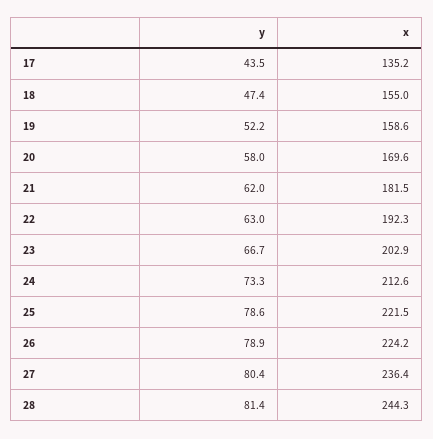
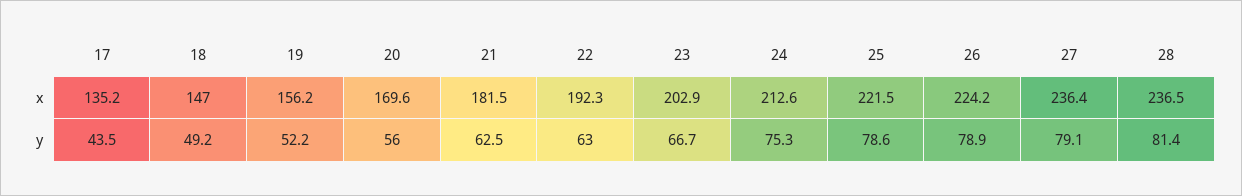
  {
    "y": {
      "17": 43.5,
-     "18": 47.4,
+     "18": 49.2,
      "19": 52.2,
-     "20": 58,
+     "20": 56,
-     "21": 62,
+     "21": 62.5,
      "22": 63,
      "23": 66.7,
-     "24": 73.3,
+     "24": 75.3,
      "25": 78.6,
      "26": 78.9,
-     "27": 80.4,
+     "27": 79.1,
      "28": 81.4
    },
    "x": {
      "17": 135.2,
-     "18": 155,
+     "18": 147,
-     "19": 158.6,
+     "19": 156.2,
      "20": 169.6,
      "21": 181.5,
      "22": 192.3,
      "23": 202.9,
      "24": 212.6,
      "25": 221.5,
      "26": 224.2,
      "27": 236.4,
-     "28": 244.3
+     "28": 236.5
    }
  }

